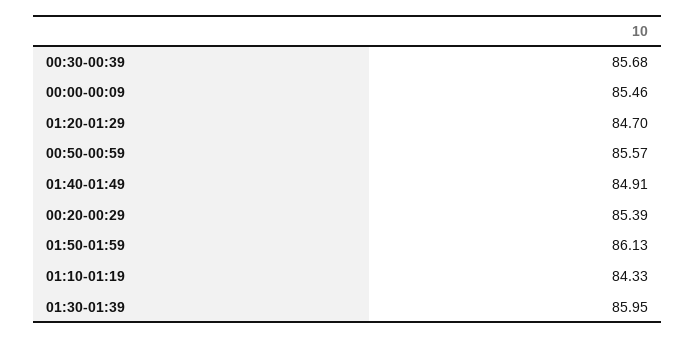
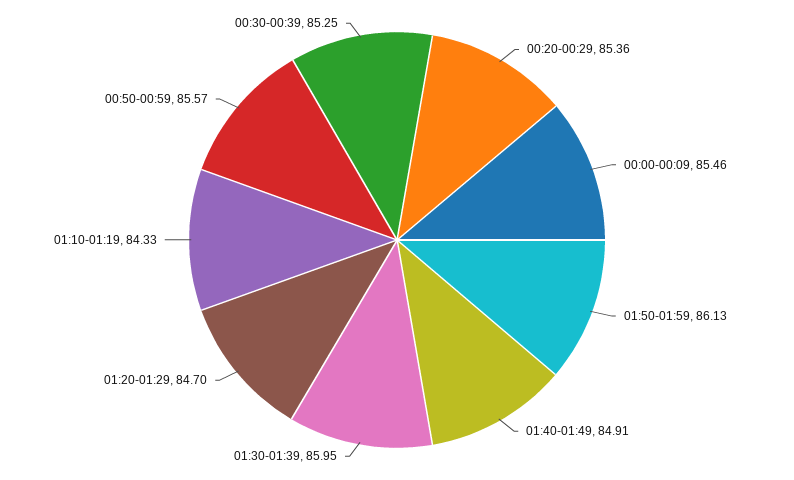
  {
-   "00:30-00:39": 85.68,
+   "00:30-00:39": 85.25,
    "00:00-00:09": 85.46,
    "01:20-01:29": 84.7,
    "00:50-00:59": 85.57,
    "01:40-01:49": 84.91,
-   "00:20-00:29": 85.39,
+   "00:20-00:29": 85.36,
    "01:50-01:59": 86.13,
    "01:10-01:19": 84.33,
    "01:30-01:39": 85.95
  }

